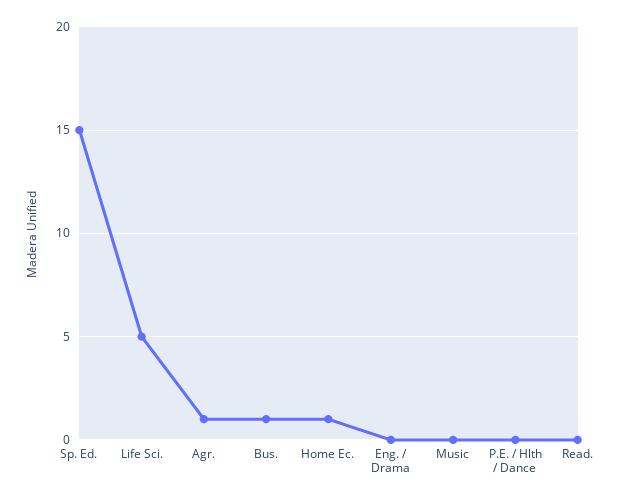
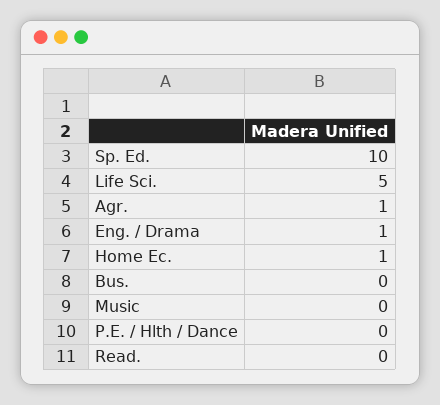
  {
-   "Sp. Ed.": 15,
+   "Sp. Ed.": 10,
    "Life Sci.": 5,
    "Agr.": 1,
-   "Bus.": 1,
+   "Bus.": 0,
    "Home Ec.": 1,
-   "Eng. / Drama": 0,
+   "Eng. / Drama": 1,
    "Music": 0,
    "P.E. / Hlth / Dance": 0,
    "Read.": 0
  }

